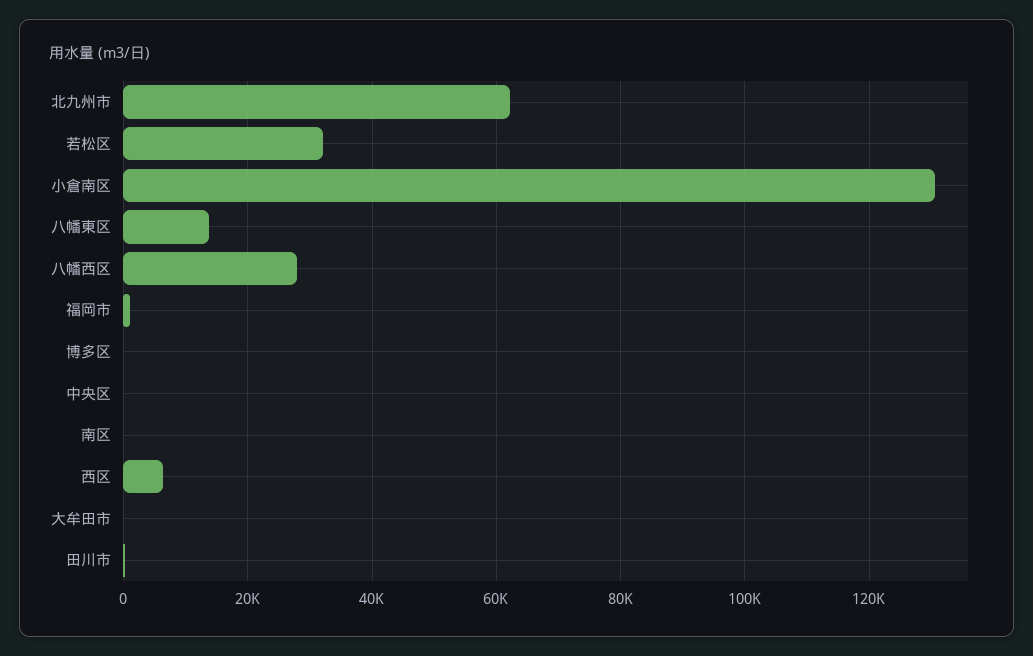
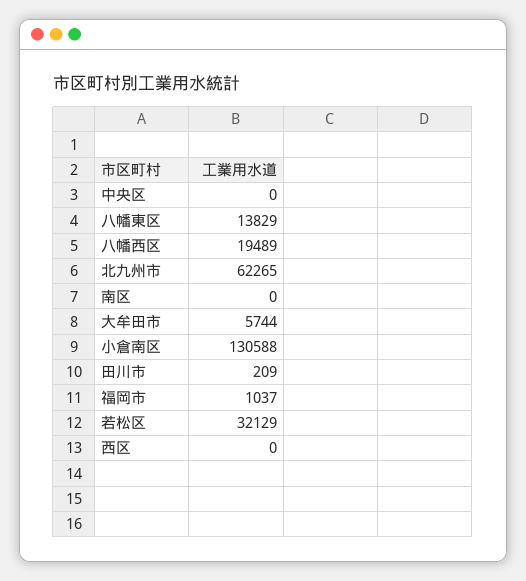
  {
    "北九州市": 62265,
    "若松区": 32129,
    "小倉南区": 130588,
    "八幡東区": 13829,
-   "八幡西区": 28000,
+   "八幡西区": 19489,
    "福岡市": 1037,
-   "博多区": 0,
    "中央区": 0,
    "南区": 0,
-   "西区": 6000,
+   "西区": 0,
-   "大牟田市": 0,
+   "大牟田市": 5744,
    "田川市": 209
  }

